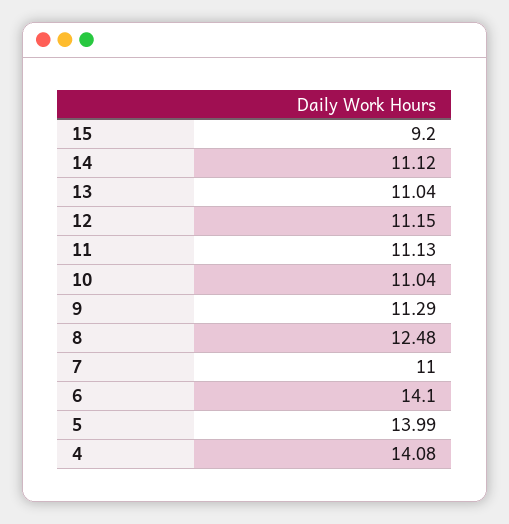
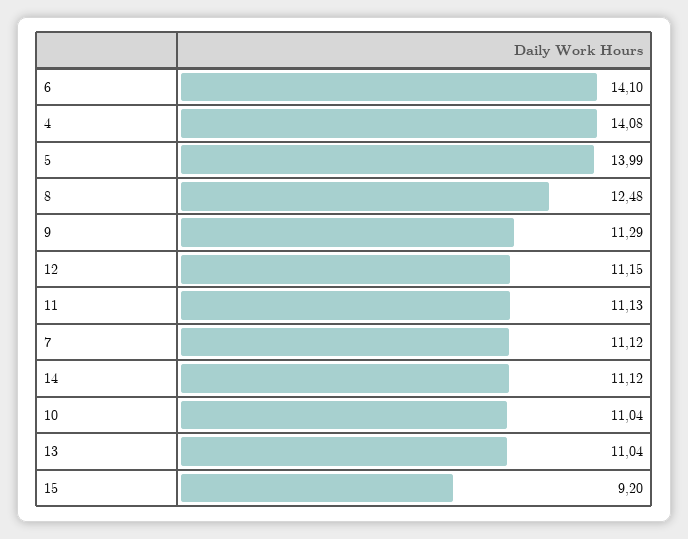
  {
    "15": 9.2,
    "14": 11.12,
    "13": 11.04,
    "12": 11.15,
    "11": 11.13,
    "10": 11.04,
    "9": 11.29,
    "8": 12.48,
-   "7": 11,
+   "7": 11.12,
    "6": 14.1,
    "5": 13.99,
    "4": 14.08
  }

